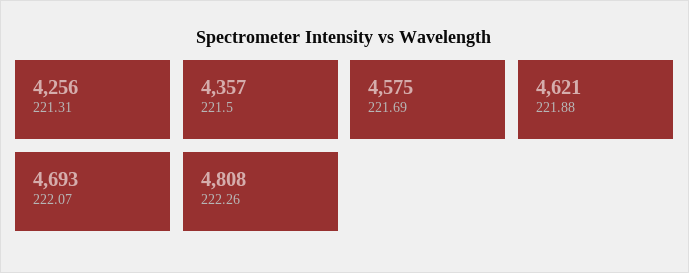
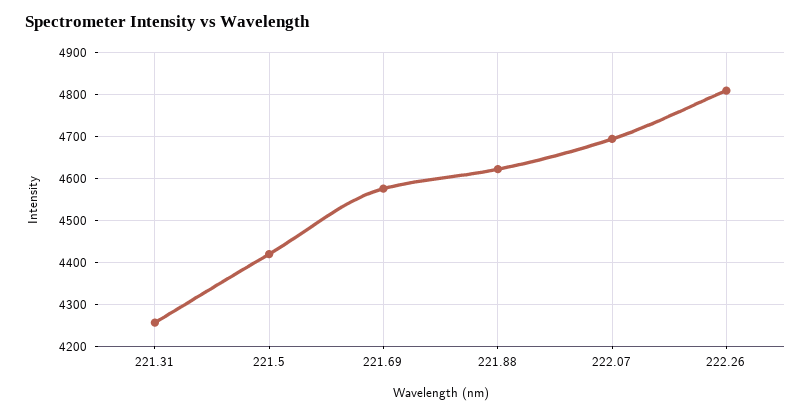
  {
    "221.31": 4256,
-   "221.5": 4357,
+   "221.5": 4420,
    "221.69": 4575,
    "221.88": 4621,
    "222.07": 4693,
    "222.26": 4808
  }

